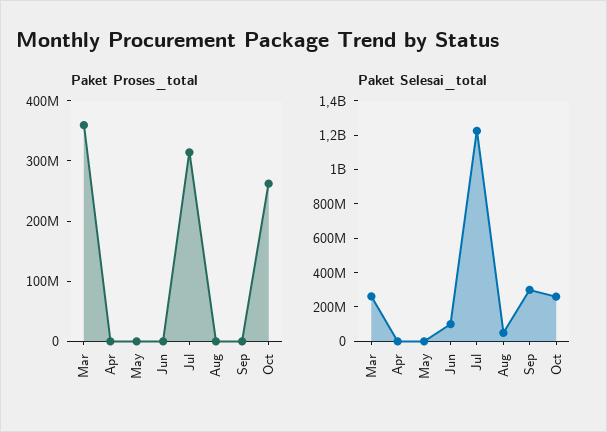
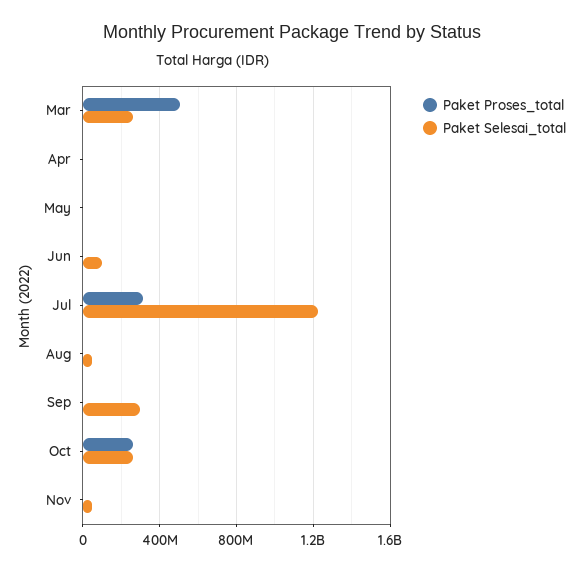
  {
    "Paket Proses_total": {
-     "Mar": 360000000,
+     "Mar": 500000000,
      "Apr": 0,
      "May": 0,
      "Jun": 0,
      "Jul": 320000000,
      "Aug": 0,
      "Sep": 0,
-     "Oct": 260000000
+     "Oct": 260000000,
+     "Nov": 0
    },
    "Paket Selesai_total": {
      "Mar": 250000000,
      "Apr": 0,
      "May": 0,
      "Jun": 100000000,
      "Jul": 1200000000,
      "Aug": 50000000,
      "Sep": 300000000,
-     "Oct": 250000000
+     "Oct": 250000000,
+     "Nov": 50000000
    }
  }

